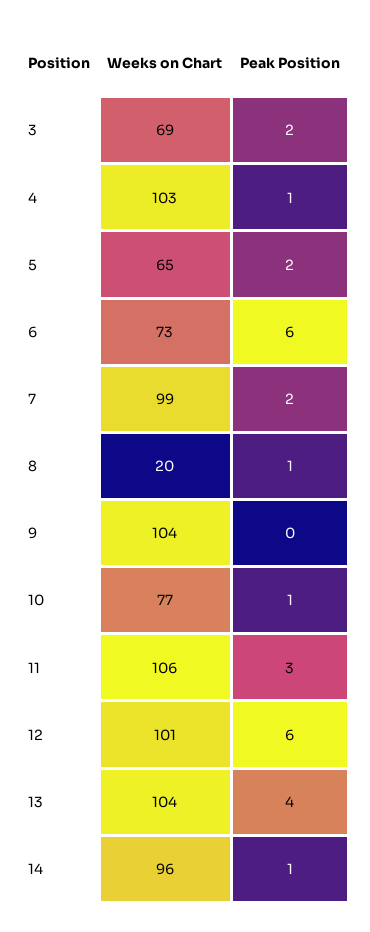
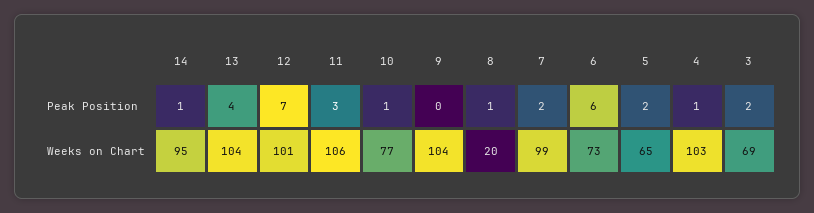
  {
    "Weeks on Chart": {
      "3": 69,
      "4": 103,
      "5": 65,
      "6": 73,
      "7": 99,
      "8": 20,
      "9": 104,
      "10": 77,
      "11": 106,
      "12": 101,
      "13": 104,
-     "14": 96
+     "14": 95
    },
    "Peak Position": {
      "3": 2,
      "4": 1,
      "5": 2,
      "6": 6,
      "7": 2,
      "8": 1,
      "9": 0,
      "10": 1,
      "11": 3,
-     "12": 6,
+     "12": 7,
      "13": 4,
      "14": 1
    }
  }

